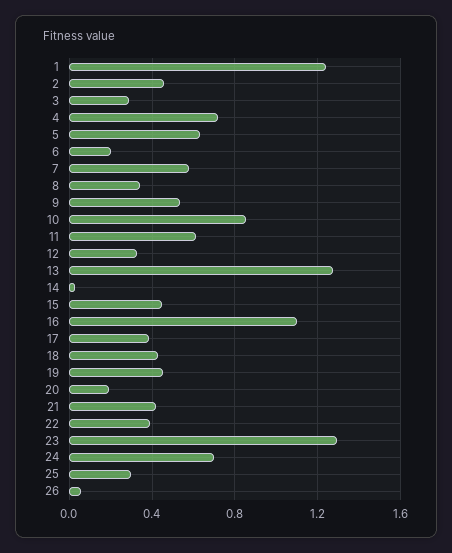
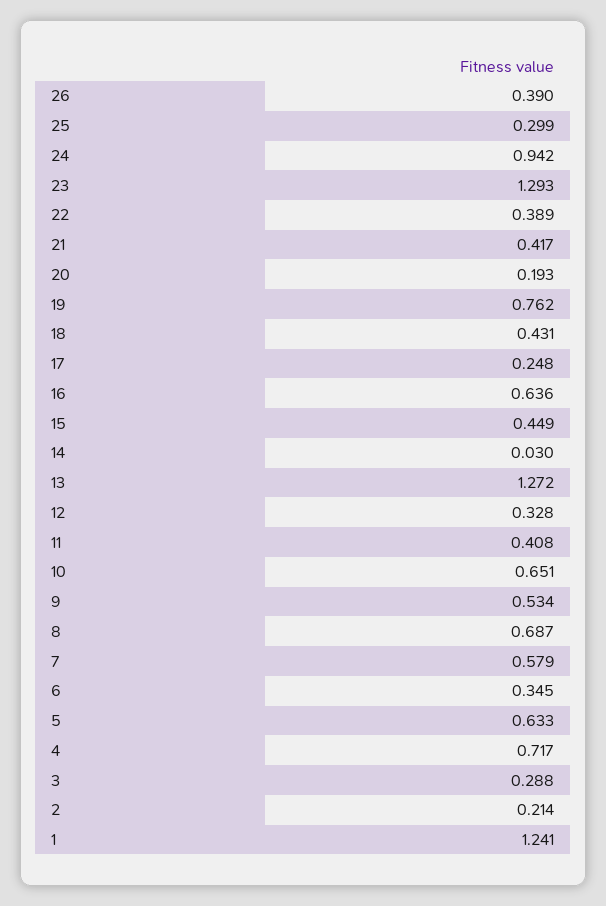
  {
    "1": 1.241,
-   "2": 0.45,
+   "2": 0.214,
    "3": 0.288,
    "4": 0.717,
    "5": 0.633,
-   "6": 0.2,
+   "6": 0.345,
    "7": 0.579,
-   "8": 0.35,
+   "8": 0.687,
    "9": 0.534,
-   "10": 0.85,
+   "10": 0.651,
-   "11": 0.6,
+   "11": 0.408,
    "12": 0.328,
    "13": 1.272,
    "14": 0.03,
    "15": 0.449,
-   "16": 1.1,
+   "16": 0.636,
-   "17": 0.4,
+   "17": 0.248,
    "18": 0.431,
-   "19": 0.45,
+   "19": 0.762,
    "20": 0.193,
    "21": 0.417,
    "22": 0.389,
    "23": 1.293,
-   "24": 0.7,
+   "24": 0.942,
    "25": 0.299,
-   "26": 0.05
+   "26": 0.39
  }

